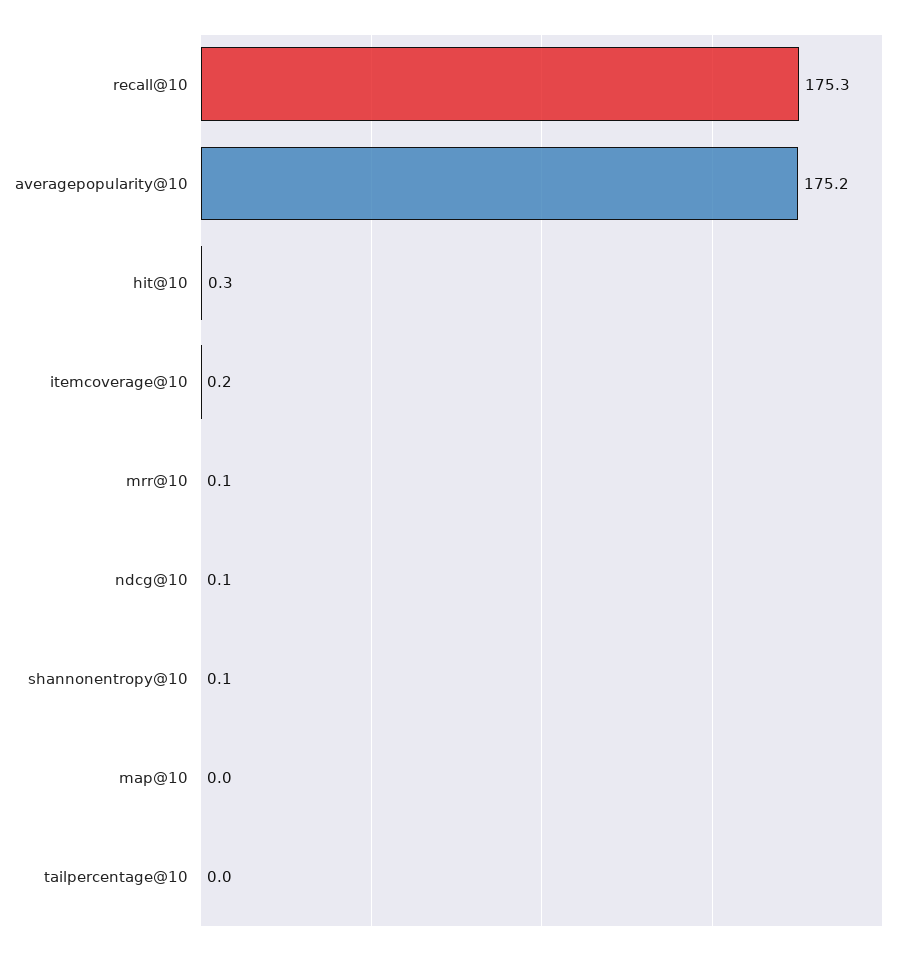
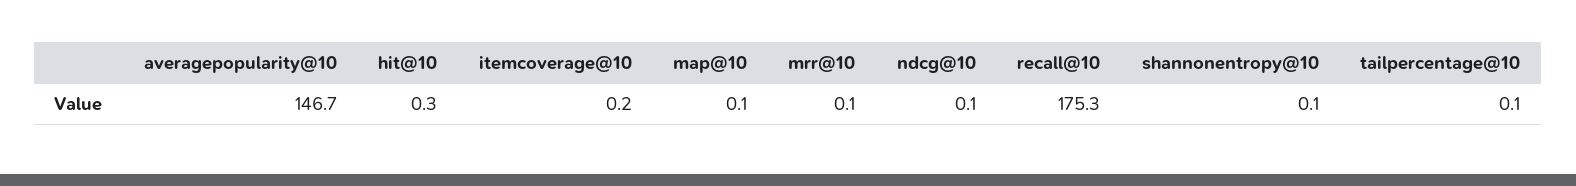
  {
    "recall@10": 175.3,
-   "averagepopularity@10": 175.2,
+   "averagepopularity@10": 146.7,
    "hit@10": 0.3,
    "itemcoverage@10": 0.2,
    "mrr@10": 0.1,
    "ndcg@10": 0.1,
    "shannonentropy@10": 0.1,
-   "map@10": 0,
+   "map@10": 0.1,
-   "tailpercentage@10": 0
+   "tailpercentage@10": 0.1
  }

